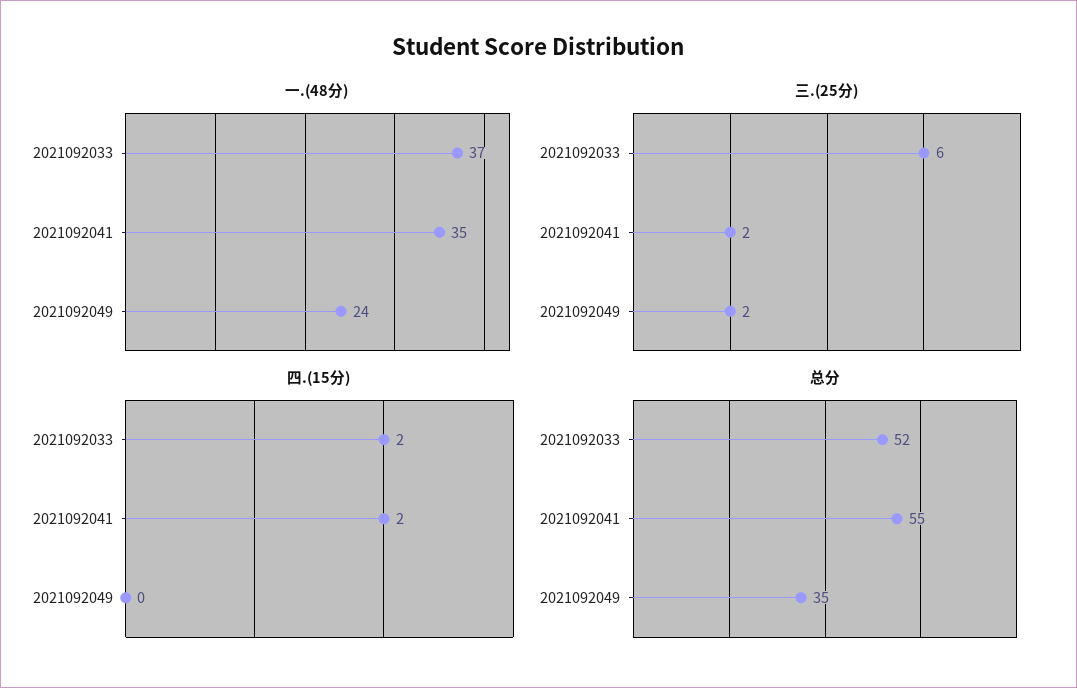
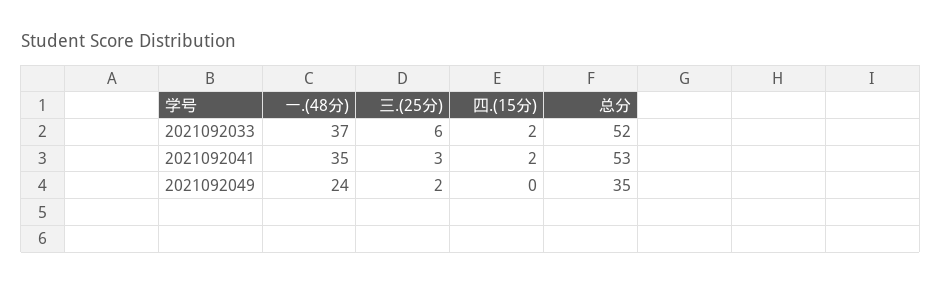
  {
    "一.(48分)": {
      "2021092033": 37,
      "2021092041": 35,
      "2021092049": 24
    },
    "三.(25分)": {
      "2021092033": 6,
-     "2021092041": 2,
+     "2021092041": 3,
      "2021092049": 2
    },
    "四.(15分)": {
      "2021092033": 2,
      "2021092041": 2,
      "2021092049": 0
    },
    "总分": {
      "2021092033": 52,
-     "2021092041": 55,
+     "2021092041": 53,
      "2021092049": 35
    }
  }

